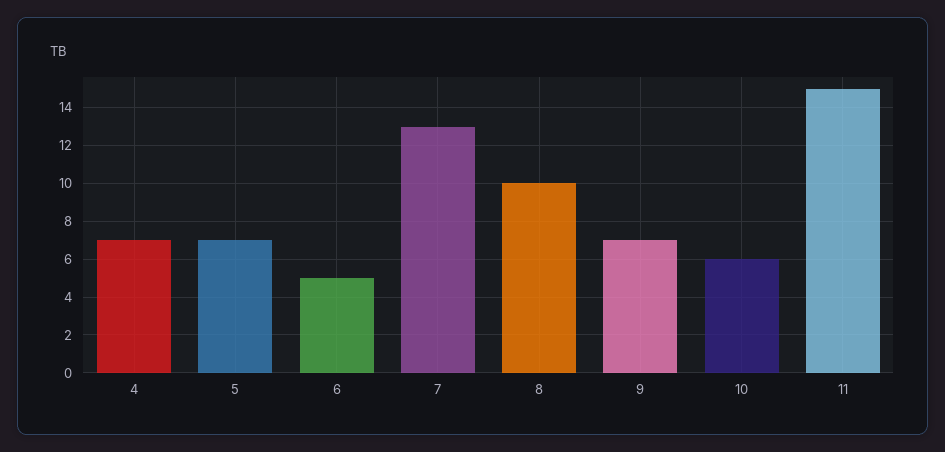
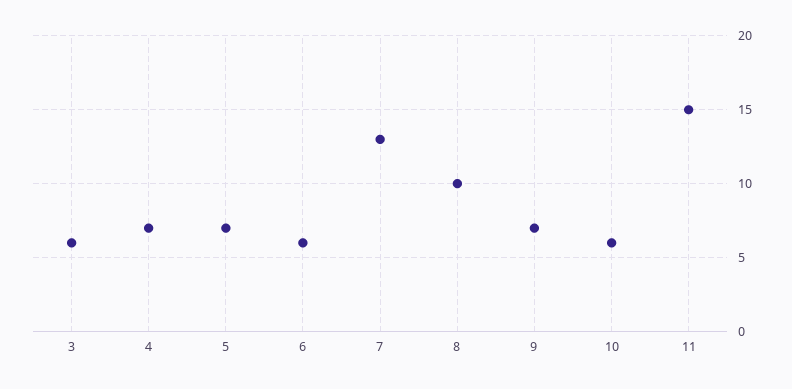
  {
    "4": 7,
    "5": 7,
-   "6": 5,
+   "6": 6,
    "7": 13,
    "8": 10,
    "9": 7,
    "10": 6,
-   "11": 15
+   "11": 15,
+   "3": 6
  }

